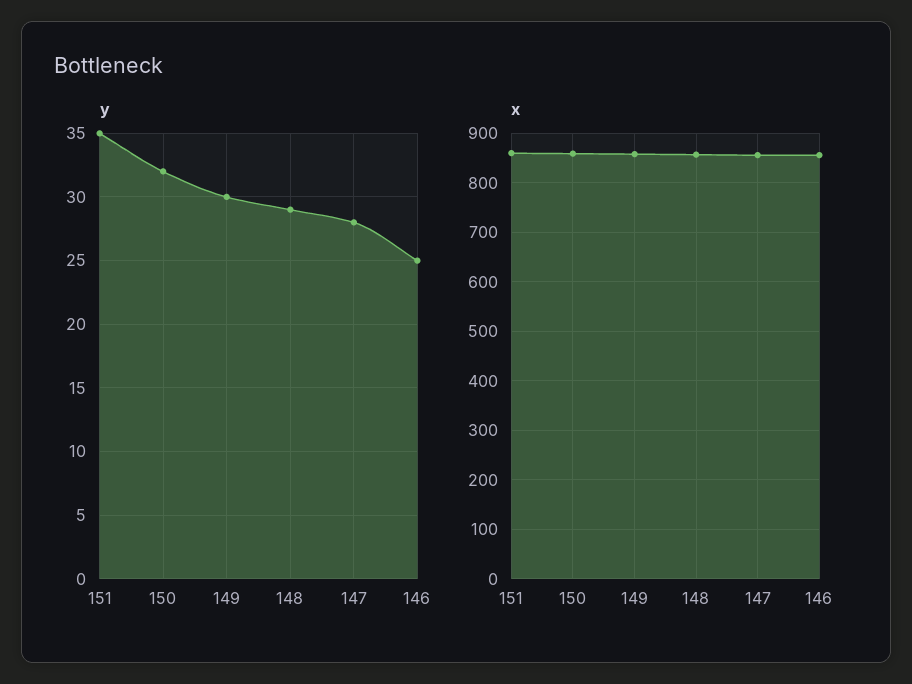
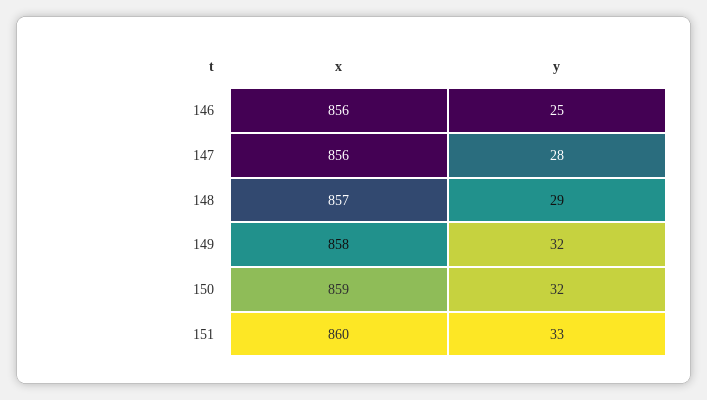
  {
    "y": {
-     "151": 35,
+     "151": 33,
      "150": 32,
-     "149": 30,
+     "149": 32,
      "148": 29,
      "147": 28,
      "146": 25
    },
    "x": {
      "151": 860,
      "150": 859,
      "149": 858,
      "148": 857,
      "147": 856,
      "146": 856
    }
  }

